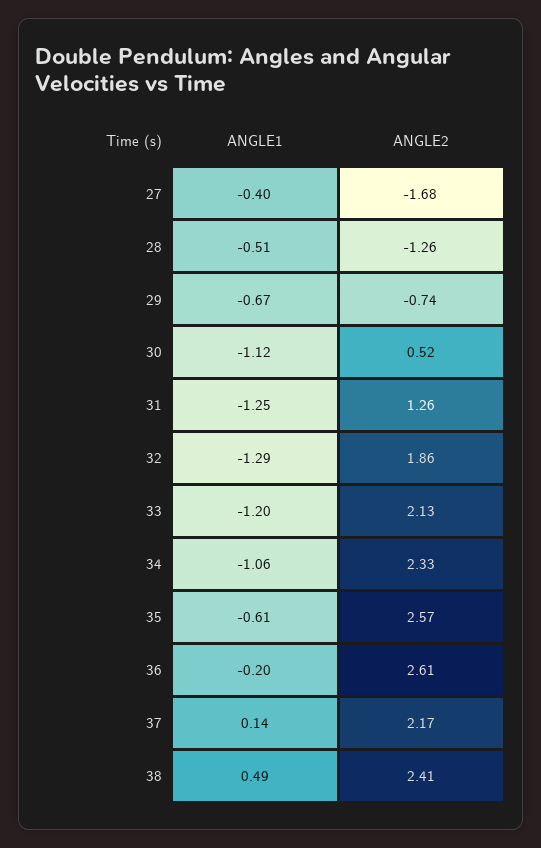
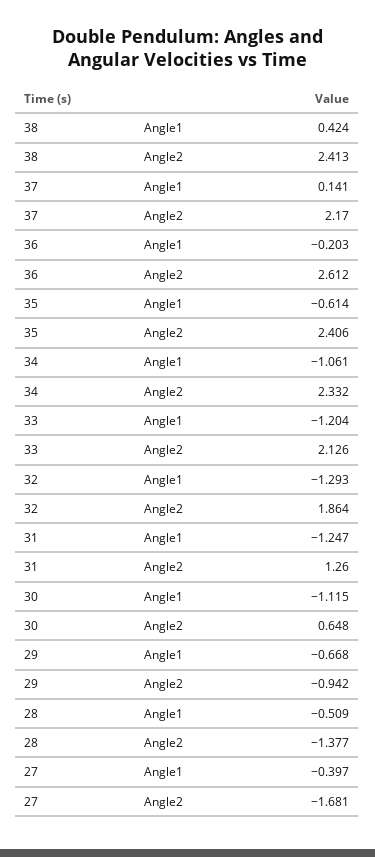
  {
    "ANGLE1": {
      "27": -0.397,
      "28": -0.509,
      "29": -0.668,
      "30": -1.115,
      "31": -1.247,
      "32": -1.293,
      "33": -1.204,
      "34": -1.061,
      "35": -0.614,
      "36": -0.203,
      "37": 0.141,
-     "38": 0.49
+     "38": 0.424
    },
    "ANGLE2": {
      "27": -1.681,
-     "28": -1.26,
+     "28": -1.377,
-     "29": -0.74,
+     "29": -0.942,
-     "30": 0.52,
+     "30": 0.648,
      "31": 1.26,
      "32": 1.864,
      "33": 2.126,
      "34": 2.332,
-     "35": 2.57,
+     "35": 2.406,
      "36": 2.612,
      "37": 2.17,
      "38": 2.413
    }
  }

